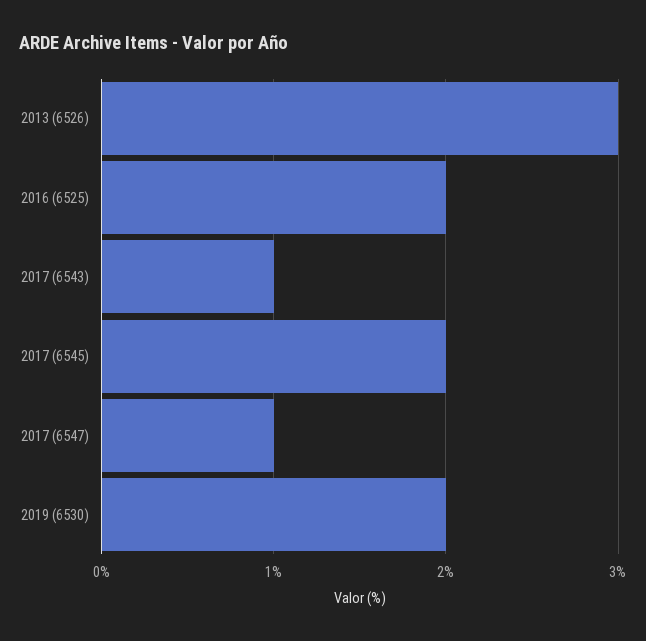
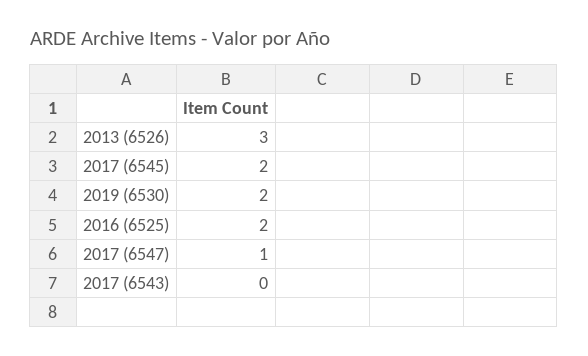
  {
    "2013 (6526)": 3,
    "2016 (6525)": 2,
-   "2017 (6543)": 1,
+   "2017 (6543)": 0,
    "2017 (6545)": 2,
    "2017 (6547)": 1,
    "2019 (6530)": 2
  }

